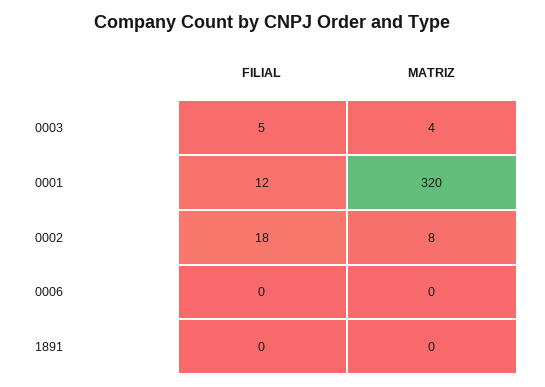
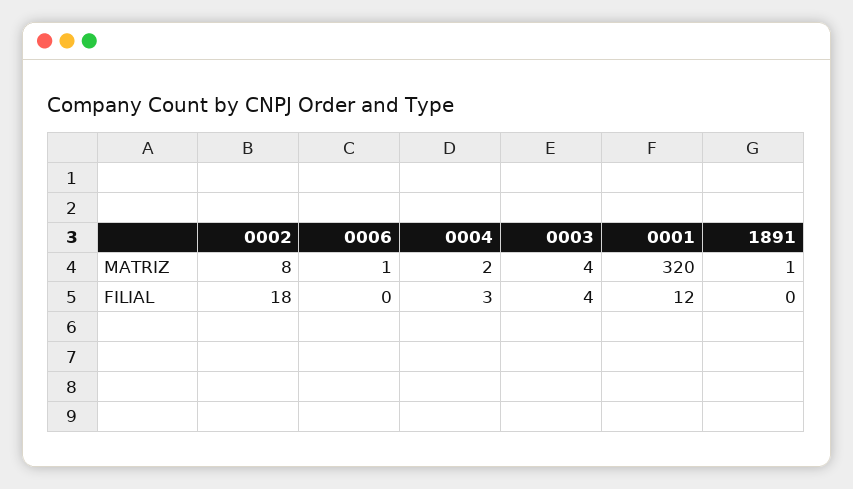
  {
    "FILIAL": {
-     "0003": 5,
+     "0003": 4,
      "0001": 12,
      "0002": 18,
      "0006": 0,
-     "1891": 0
+     "1891": 0,
+     "0004": 3
    },
    "MATRIZ": {
      "0003": 4,
      "0001": 320,
      "0002": 8,
-     "0006": 0,
+     "0006": 1,
-     "1891": 0
+     "1891": 1,
+     "0004": 2
    }
  }

